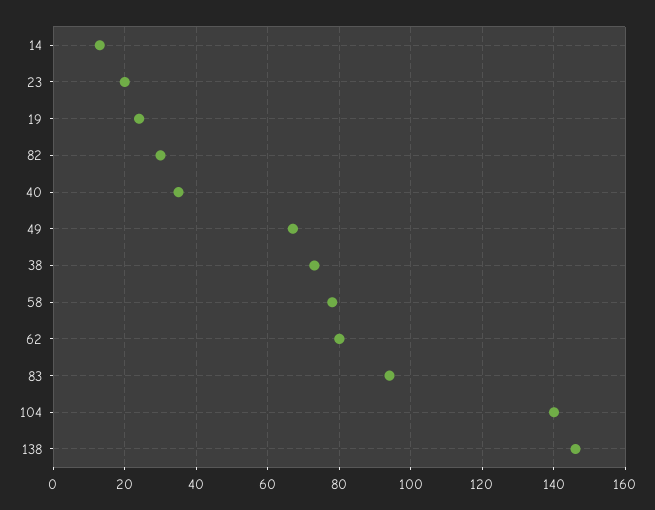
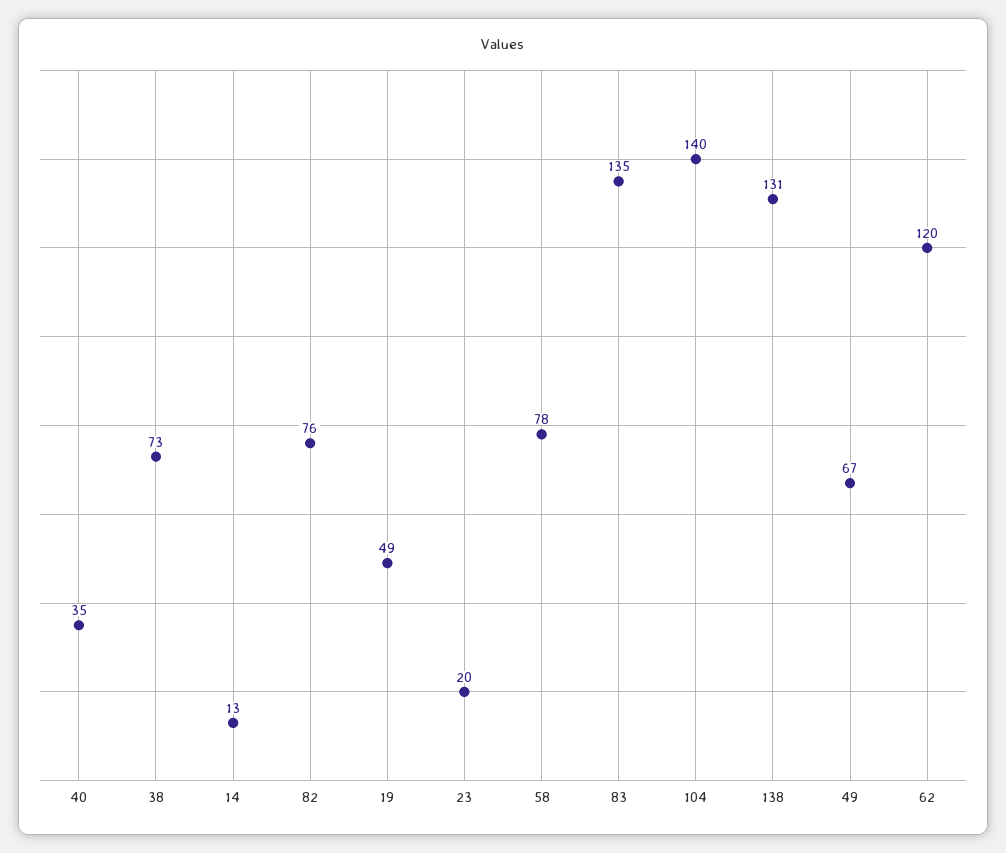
  {
    "14": 13,
    "23": 20,
-   "19": 25,
+   "19": 49,
-   "82": 30,
+   "82": 76,
    "40": 35,
    "49": 67,
    "38": 73,
    "58": 78,
-   "62": 80,
+   "62": 120,
-   "83": 95,
+   "83": 135,
    "104": 140,
-   "138": 145
+   "138": 131
  }

